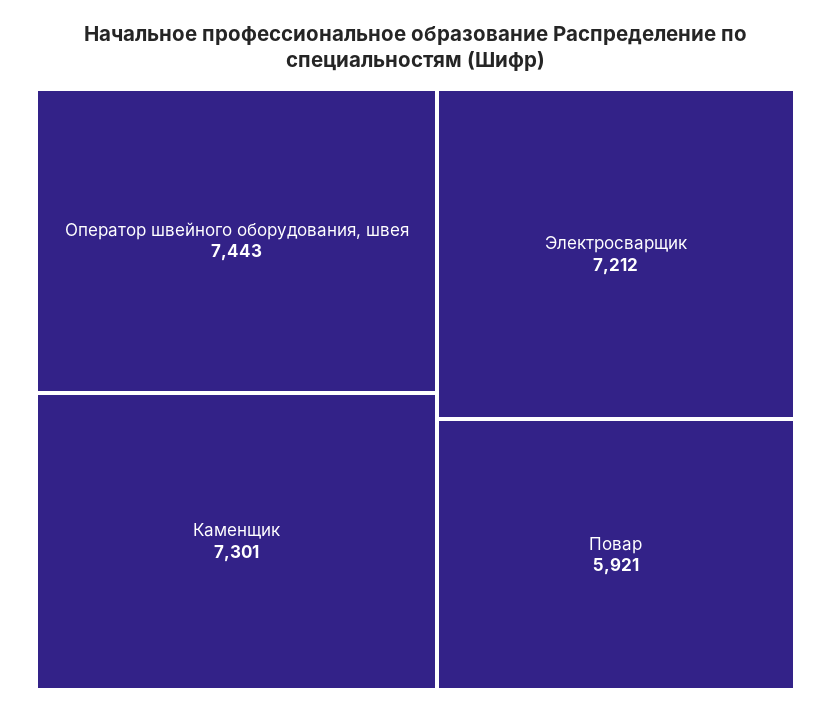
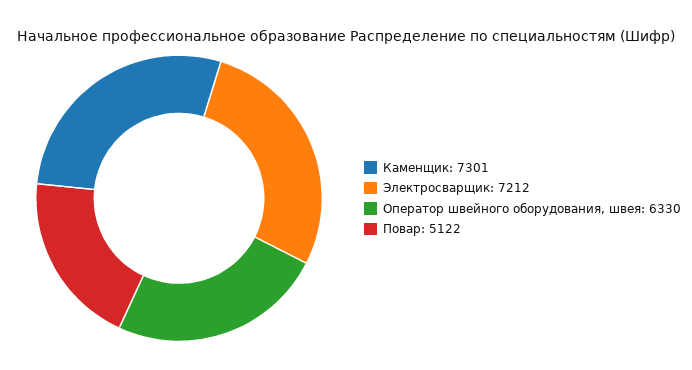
  {
-   "Оператор швейного оборудования, швея": 7443,
+   "Оператор швейного оборудования, швея": 6330,
    "Каменщик": 7301,
    "Электросварщик": 7212,
-   "Повар": 5921
+   "Повар": 5122
  }

